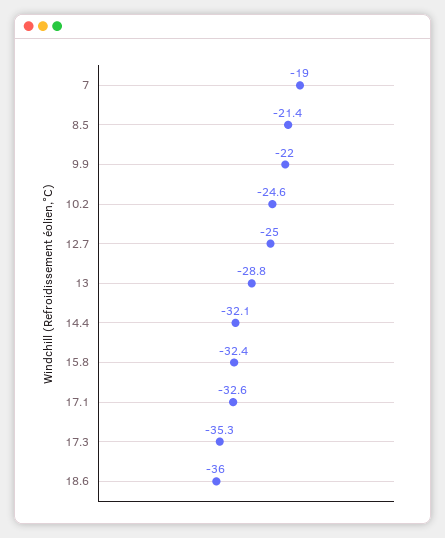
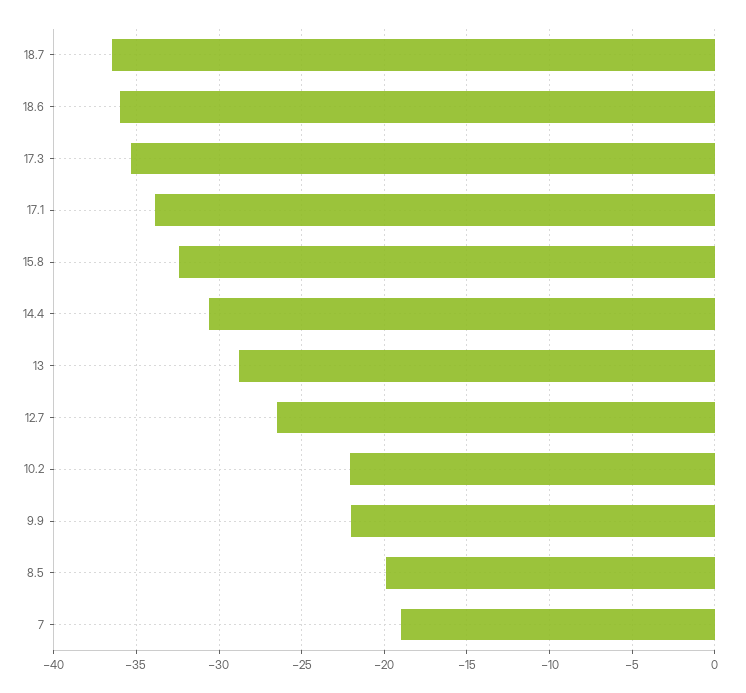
  {
    "7": -19,
-   "8.5": -21.4,
+   "8.5": -20,
    "9.9": -22,
-   "10.2": -24.6,
+   "10.2": -22,
-   "12.7": -25,
+   "12.7": -26.5,
    "13": -28.8,
-   "14.4": -32.1,
+   "14.4": -30.5,
    "15.8": -32.4,
-   "17.1": -32.6,
+   "17.1": -34,
    "17.3": -35.3,
-   "18.6": -36
+   "18.6": -36,
+   "18.7": -36.5
  }

